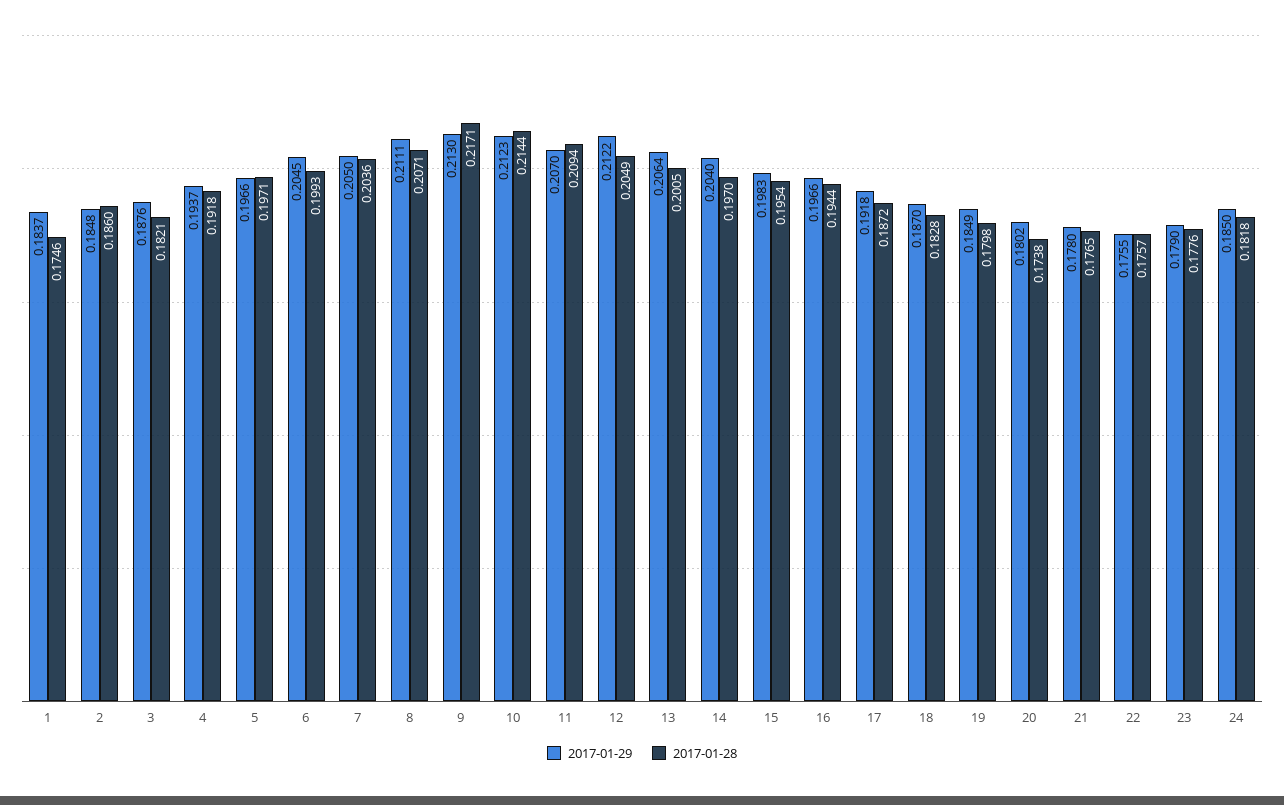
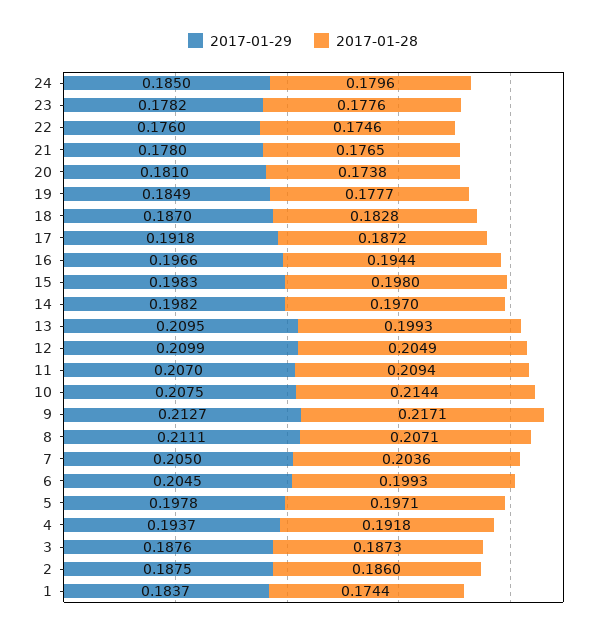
  {
    "2017-01-29": {
      "1": 0.1837,
-     "2": 0.1848,
+     "2": 0.1875,
      "3": 0.1876,
      "4": 0.1937,
-     "5": 0.1966,
+     "5": 0.1978,
      "6": 0.2045,
      "7": 0.205,
      "8": 0.2111,
-     "9": 0.213,
+     "9": 0.2127,
-     "10": 0.2123,
+     "10": 0.2075,
      "11": 0.207,
-     "12": 0.2122,
+     "12": 0.2099,
-     "13": 0.2064,
+     "13": 0.2095,
-     "14": 0.204,
+     "14": 0.1982,
      "15": 0.1983,
      "16": 0.1966,
      "17": 0.1918,
      "18": 0.187,
      "19": 0.1849,
-     "20": 0.1802,
+     "20": 0.181,
      "21": 0.178,
-     "22": 0.1755,
+     "22": 0.176,
-     "23": 0.179,
+     "23": 0.1782,
      "24": 0.185
    },
    "2017-01-28": {
-     "1": 0.1746,
+     "1": 0.1744,
      "2": 0.186,
-     "3": 0.1821,
+     "3": 0.1873,
      "4": 0.1918,
      "5": 0.1971,
      "6": 0.1993,
      "7": 0.2036,
      "8": 0.2071,
      "9": 0.2171,
      "10": 0.2144,
      "11": 0.2094,
      "12": 0.2049,
-     "13": 0.2005,
+     "13": 0.1993,
      "14": 0.197,
-     "15": 0.1954,
+     "15": 0.198,
      "16": 0.1944,
      "17": 0.1872,
      "18": 0.1828,
-     "19": 0.1798,
+     "19": 0.1777,
      "20": 0.1738,
      "21": 0.1765,
-     "22": 0.1757,
+     "22": 0.1746,
      "23": 0.1776,
-     "24": 0.1818
+     "24": 0.1796
    }
  }

